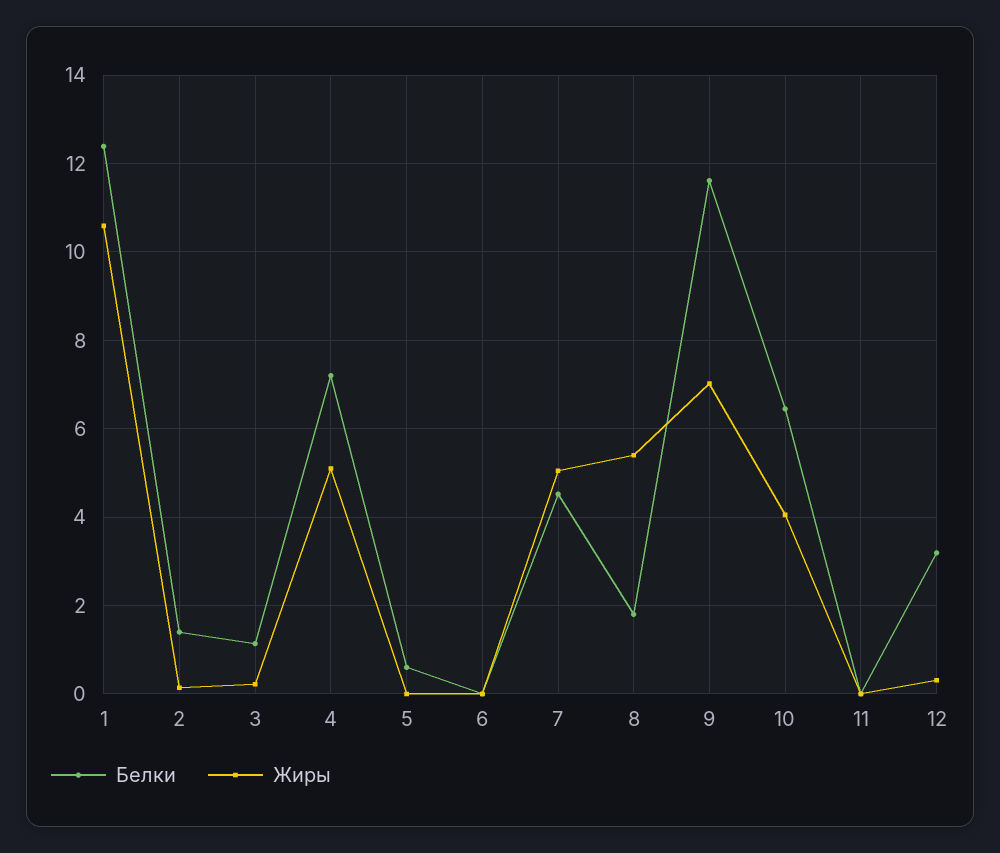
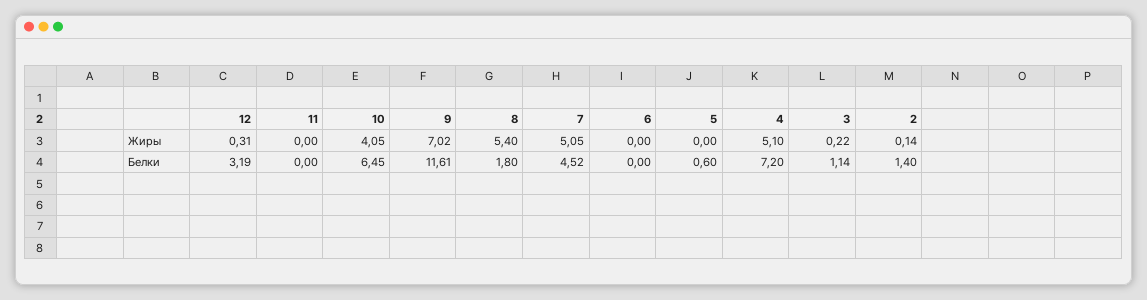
  {
    "Белки": {
-     "1": 12.4,
      "2": 1.4,
      "3": 1.14,
      "4": 7.2,
      "5": 0.6,
      "6": 0,
      "7": 4.52,
      "8": 1.8,
      "9": 11.61,
      "10": 6.45,
      "11": 0,
      "12": 3.19
    },
    "Жиры": {
-     "1": 10.6,
      "2": 0.14,
      "3": 0.22,
      "4": 5.1,
      "5": 0,
      "6": 0,
      "7": 5.05,
      "8": 5.4,
      "9": 7.02,
      "10": 4.05,
      "11": 0,
      "12": 0.31
    }
  }

